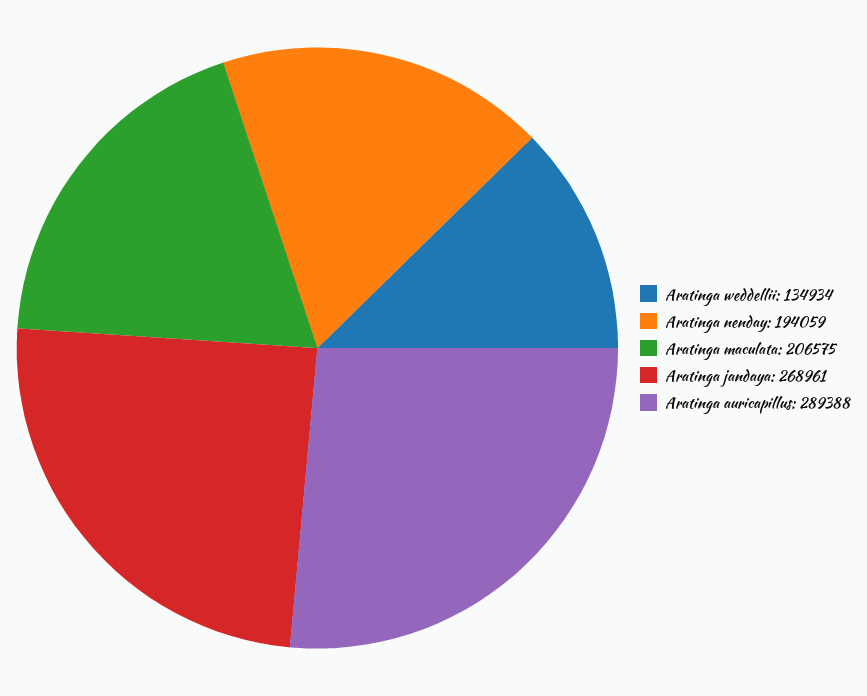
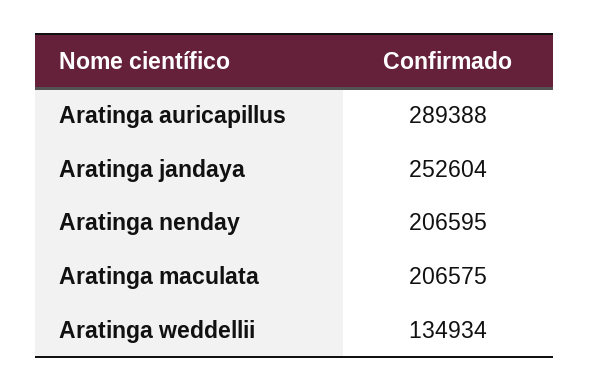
  {
    "Aratinga weddellii": 134934,
-   "Aratinga nenday": 194059,
+   "Aratinga nenday": 206595,
    "Aratinga maculata": 206575,
-   "Aratinga jandaya": 268961,
+   "Aratinga jandaya": 252604,
    "Aratinga auricapillus": 289388
  }

